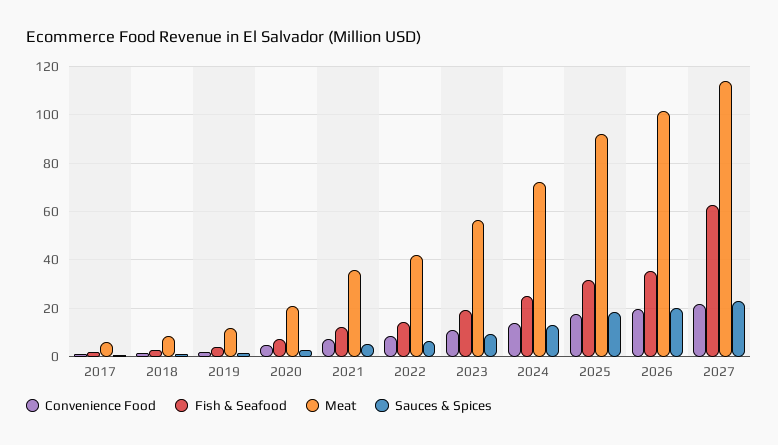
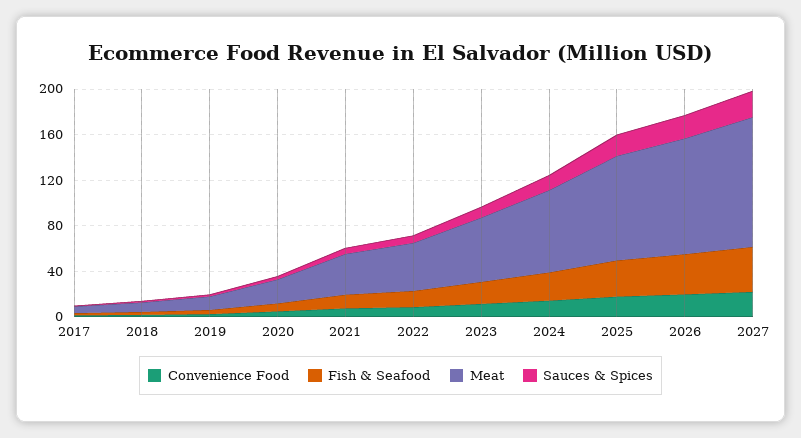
  {
    "Convenience Food": {
      "2017": 0,
      "2018": 2.5,
      "2019": 2.5,
      "2020": 5,
      "2021": 7.5,
      "2022": 7.5,
      "2023": 10,
      "2024": 15,
      "2025": 17.5,
      "2026": 20,
      "2027": 22.5
    },
    "Fish & Seafood": {
      "2017": 2.5,
      "2018": 2.5,
      "2019": 5,
      "2020": 7.5,
      "2021": 12.5,
      "2022": 15,
      "2023": 20,
      "2024": 25,
      "2025": 32.5,
      "2026": 35,
-     "2027": 62.5
+     "2027": 40
    },
    "Meat": {
      "2017": 5,
      "2018": 7.5,
      "2019": 12.5,
      "2020": 20,
      "2021": 35,
      "2022": 42.5,
      "2023": 57.5,
      "2024": 72.5,
      "2025": 92.5,
      "2026": 102.5,
      "2027": 115
    },
    "Sauces & Spices": {
      "2017": 0,
      "2018": 0,
      "2019": 2.5,
      "2020": 2.5,
      "2021": 5,
      "2022": 7.5,
      "2023": 10,
      "2024": 12.5,
      "2025": 17.5,
      "2026": 20,
      "2027": 22.5
    }
  }

